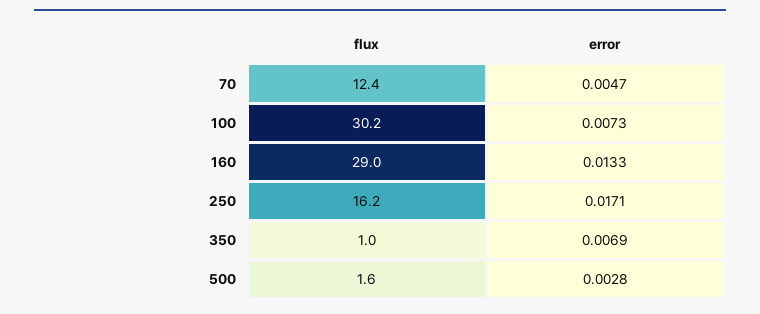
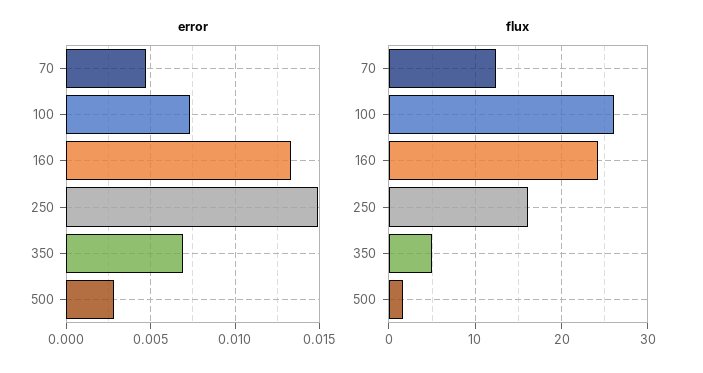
  {
    "flux": {
      "70": 12.4,
-     "100": 30.2,
+     "100": 26,
-     "160": 29,
+     "160": 24,
      "250": 16.2,
-     "350": 1,
+     "350": 5,
      "500": 1.6
    },
    "error": {
      "70": 0.0047,
      "100": 0.0073,
      "160": 0.0133,
-     "250": 0.0171,
+     "250": 0.015,
      "350": 0.0069,
      "500": 0.0028
    }
  }

